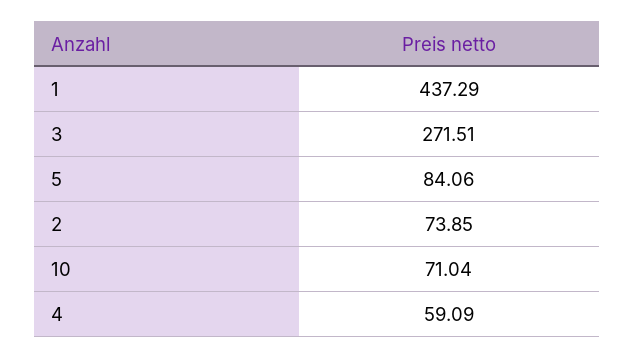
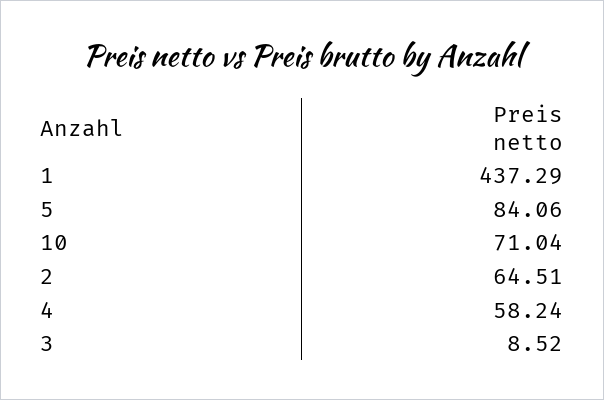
  {
    "1": 437.29,
-   "3": 271.51,
+   "3": 8.52,
    "5": 84.06,
-   "2": 73.85,
+   "2": 64.51,
    "10": 71.04,
-   "4": 59.09
+   "4": 58.24
  }

